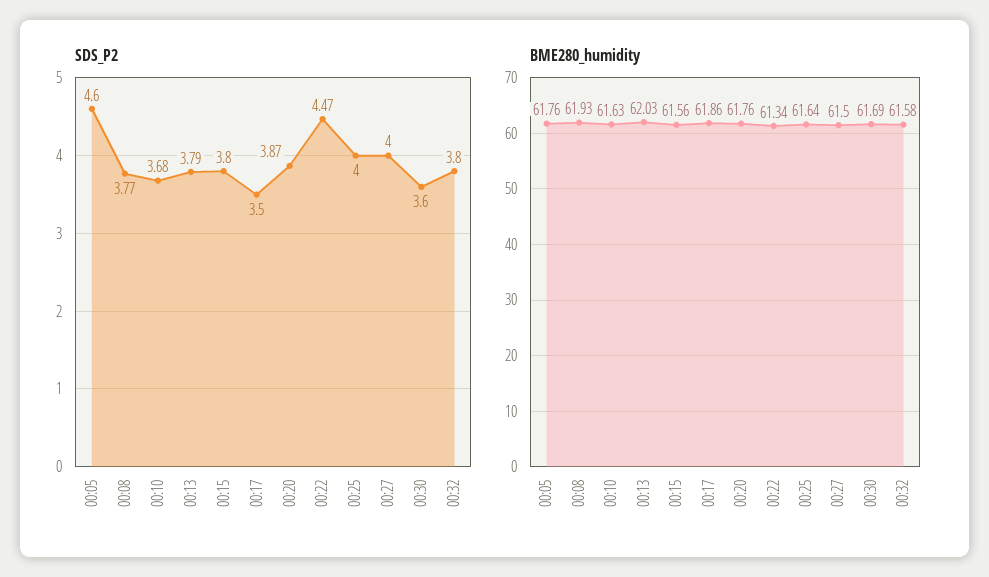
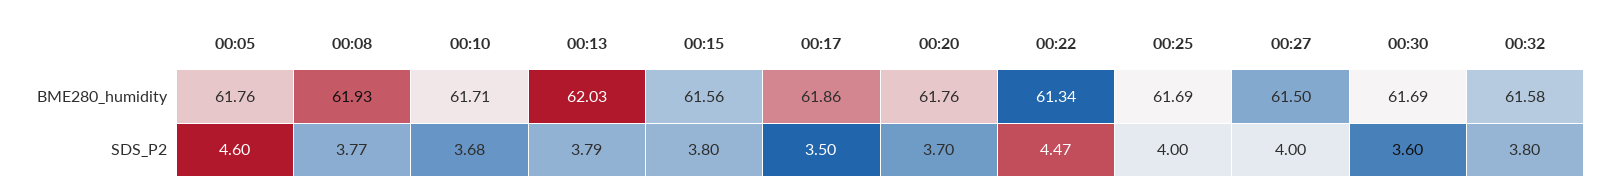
  {
    "SDS_P2": {
      "00:05": 4.6,
      "00:08": 3.77,
      "00:10": 3.68,
      "00:13": 3.79,
      "00:15": 3.8,
      "00:17": 3.5,
-     "00:20": 3.87,
+     "00:20": 3.7,
      "00:22": 4.47,
      "00:25": 4,
      "00:27": 4,
      "00:30": 3.6,
      "00:32": 3.8
    },
    "BME280_humidity": {
      "00:05": 61.76,
      "00:08": 61.93,
-     "00:10": 61.63,
+     "00:10": 61.71,
      "00:13": 62.03,
      "00:15": 61.56,
      "00:17": 61.86,
      "00:20": 61.76,
      "00:22": 61.34,
-     "00:25": 61.64,
+     "00:25": 61.69,
      "00:27": 61.5,
      "00:30": 61.69,
      "00:32": 61.58
    }
  }

